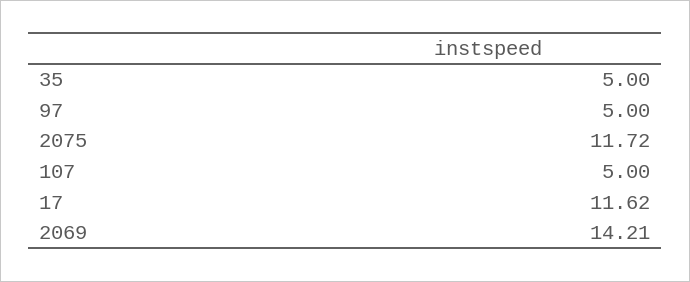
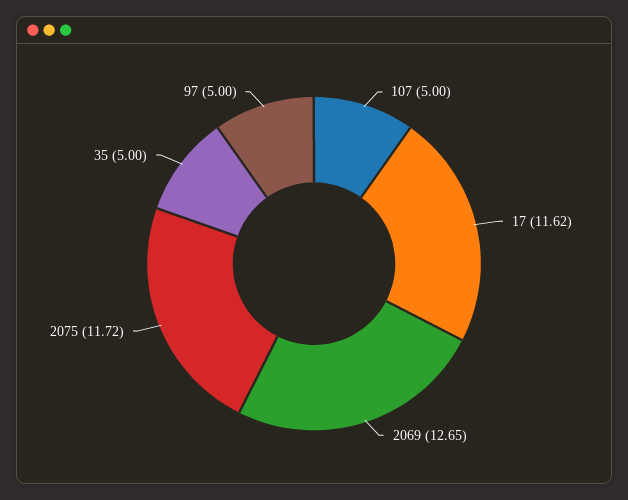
  {
    "35": 5,
    "97": 5,
    "2075": 11.72,
    "107": 5,
    "17": 11.62,
-   "2069": 14.21
+   "2069": 12.65
  }

